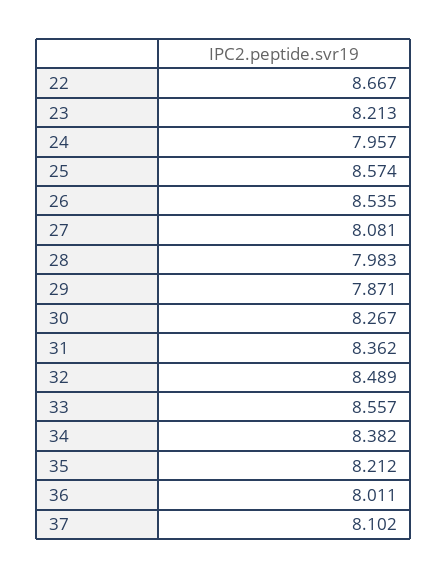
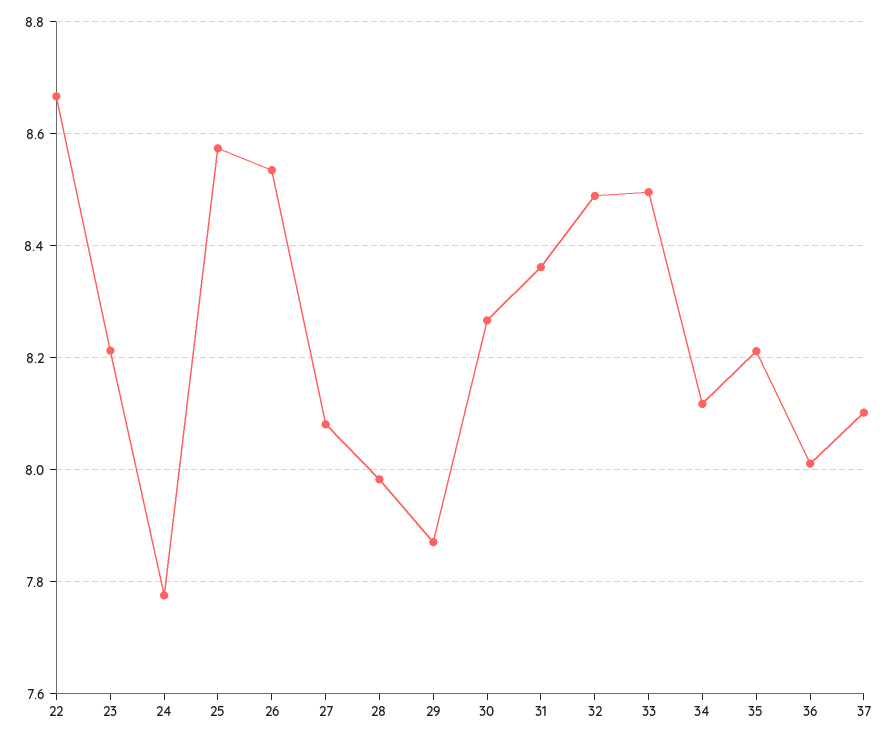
  {
    "22": 8.667,
    "23": 8.213,
-   "24": 7.957,
+   "24": 7.78,
    "25": 8.574,
    "26": 8.535,
    "27": 8.081,
    "28": 7.983,
    "29": 7.871,
    "30": 8.267,
    "31": 8.362,
    "32": 8.489,
-   "33": 8.557,
+   "33": 8.5,
-   "34": 8.382,
+   "34": 8.12,
    "35": 8.212,
    "36": 8.011,
    "37": 8.102
  }

